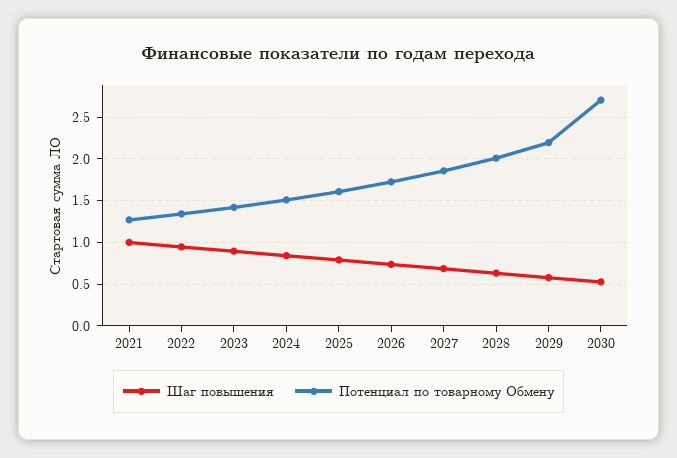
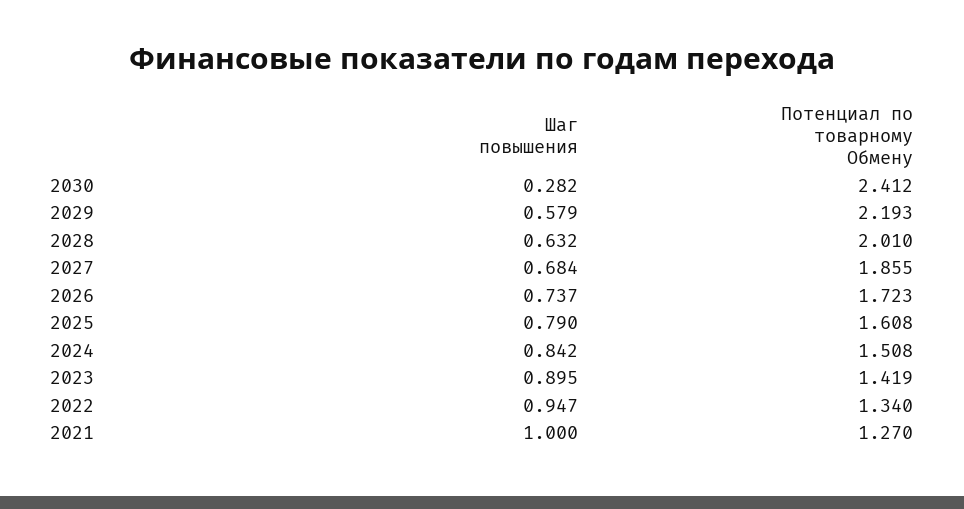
  {
    "Шаг повышения": {
      "2021": 1,
      "2022": 0.947,
      "2023": 0.895,
      "2024": 0.842,
      "2025": 0.79,
      "2026": 0.737,
      "2027": 0.684,
      "2028": 0.632,
      "2029": 0.579,
-     "2030": 0.5
+     "2030": 0.282
    },
    "Потенциал по товарному Обмену": {
      "2021": 1.27,
      "2022": 1.34,
      "2023": 1.419,
      "2024": 1.508,
      "2025": 1.608,
      "2026": 1.723,
      "2027": 1.855,
      "2028": 2.01,
      "2029": 2.193,
-     "2030": 2.7
+     "2030": 2.412
    }
  }

